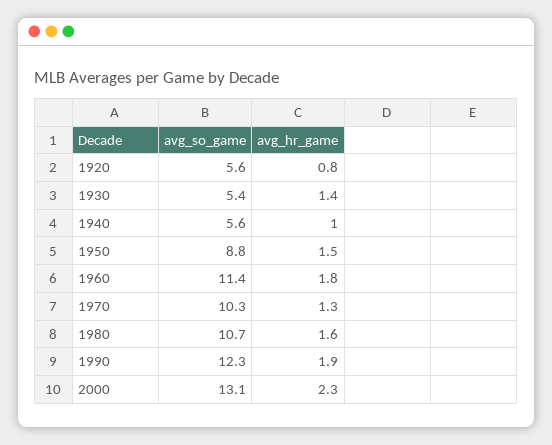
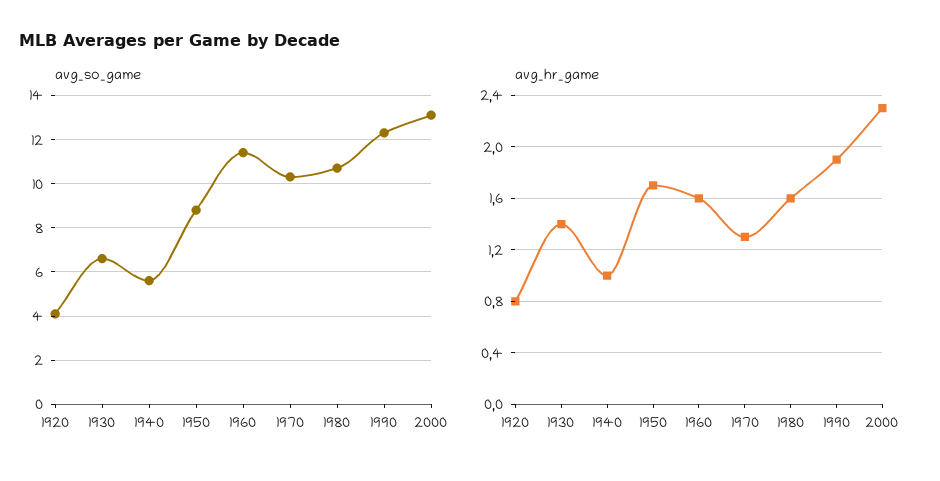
  {
    "avg_so_game": {
-     "1920": 5.6,
+     "1920": 4,
-     "1930": 5.4,
+     "1930": 6.5,
      "1940": 5.6,
      "1950": 8.8,
      "1960": 11.4,
      "1970": 10.3,
      "1980": 10.7,
      "1990": 12.3,
      "2000": 13.1
    },
    "avg_hr_game": {
      "1920": 0.8,
      "1930": 1.4,
      "1940": 1,
-     "1950": 1.5,
+     "1950": 1.7,
-     "1960": 1.8,
+     "1960": 1.6,
      "1970": 1.3,
      "1980": 1.6,
      "1990": 1.9,
      "2000": 2.3
    }
  }

